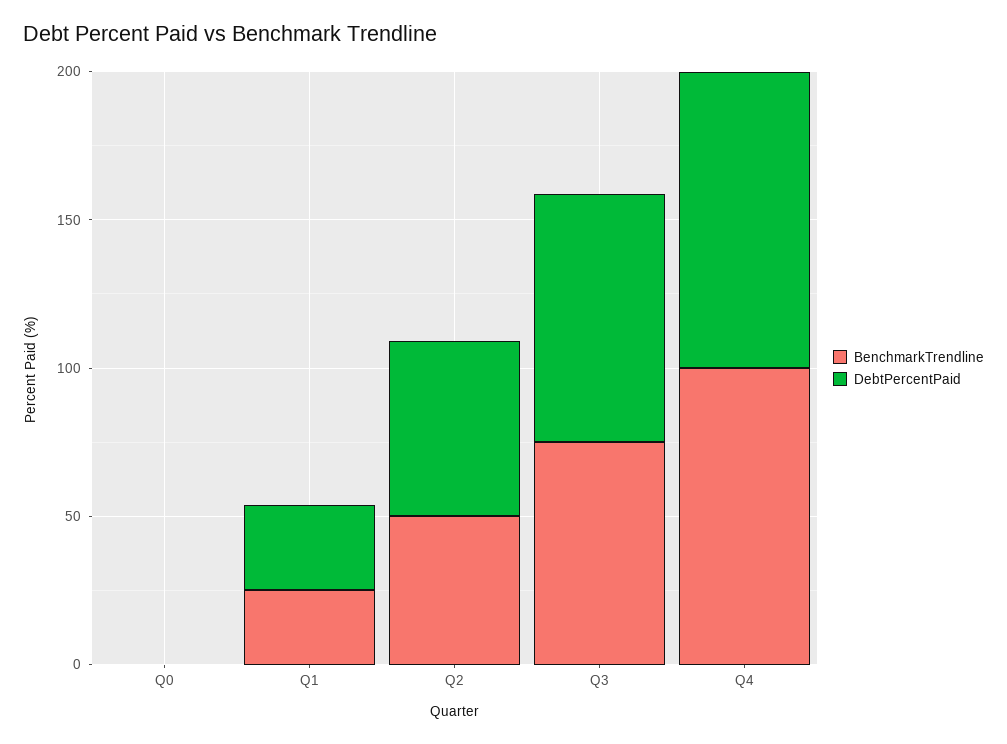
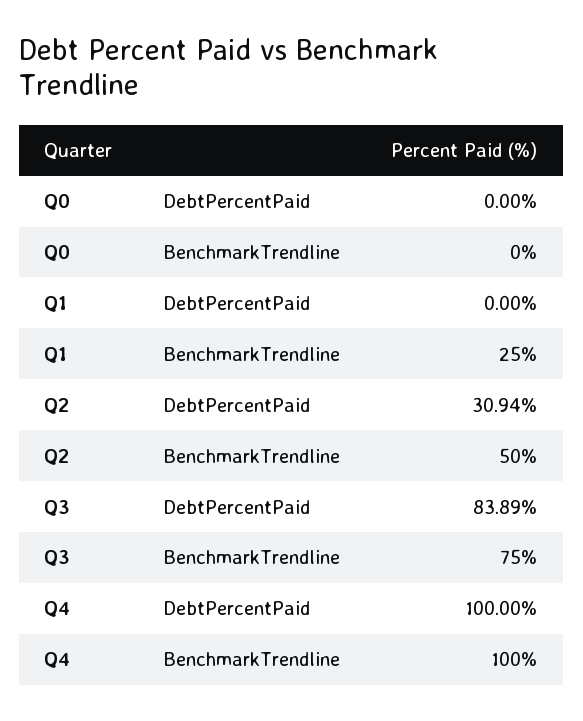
  {
    "BenchmarkTrendline": {
      "Q0": 0,
      "Q1": 25,
      "Q2": 50,
      "Q3": 75,
      "Q4": 100
    },
    "DebtPercentPaid": {
      "Q0": 0,
-     "Q1": 30,
+     "Q1": 0,
-     "Q2": 60,
+     "Q2": 30.94,
      "Q3": 83.89,
      "Q4": 100
    }
  }

